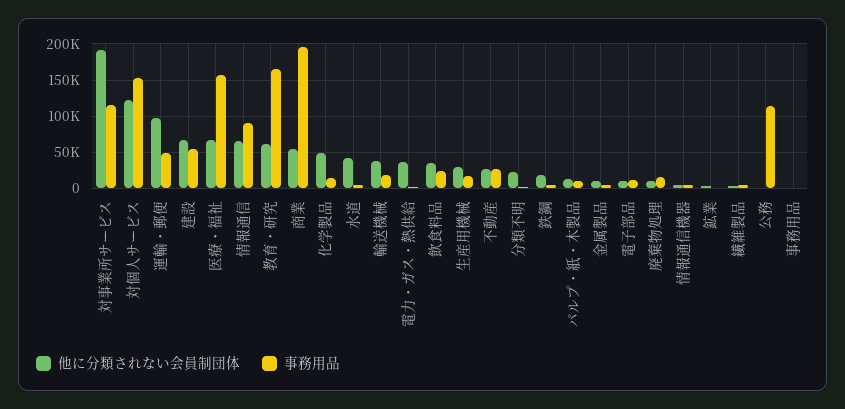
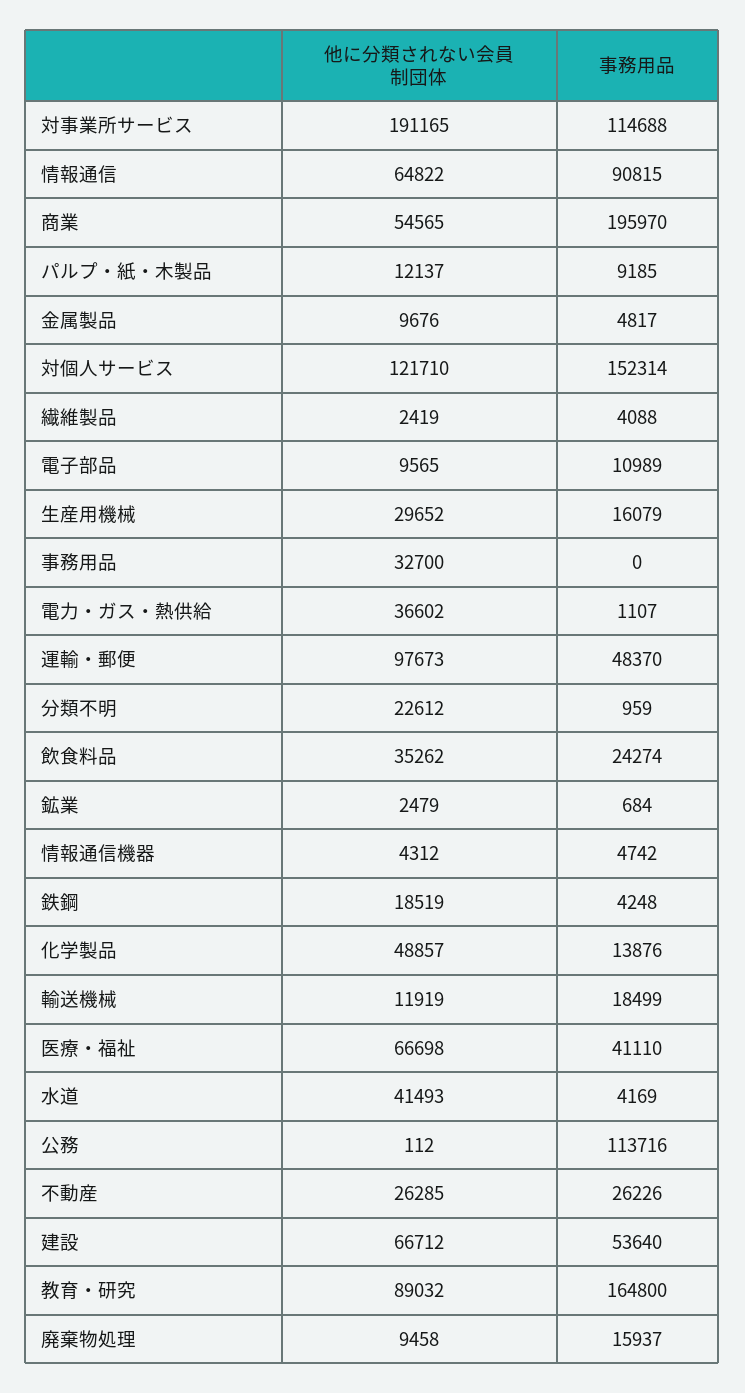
  {
    "他に分類されない会員制団体": {
      "対事業所サービス": 191165,
      "対個人サービス": 121710,
      "運輸・郵便": 97673,
      "建設": 66712,
      "医療・福祉": 66698,
      "情報通信": 64822,
-     "教育・研究": 60000,
+     "教育・研究": 89032,
      "商業": 54565,
      "化学製品": 48857,
      "水道": 41493,
-     "輸送機械": 40000,
+     "輸送機械": 11919,
      "電力・ガス・熱供給": 36602,
      "飲食料品": 35262,
      "生産用機械": 29652,
      "不動産": 26285,
      "分類不明": 22612,
      "鉄鋼": 18519,
      "パルプ・紙・木製品": 12137,
      "金属製品": 9676,
      "電子部品": 9565,
      "廃棄物処理": 9458,
      "情報通信機器": 4312,
      "鉱業": 2479,
      "繊維製品": 2419,
      "公務": 112,
-     "事務用品": 0
+     "事務用品": 32700
    },
    "事務用品": {
      "対事業所サービス": 114688,
      "対個人サービス": 152314,
      "運輸・郵便": 48370,
      "建設": 53640,
-     "医療・福祉": 160000,
+     "医療・福祉": 41110,
      "情報通信": 90815,
      "教育・研究": 164800,
      "商業": 195970,
      "化学製品": 13876,
      "水道": 4169,
      "輸送機械": 18499,
      "電力・ガス・熱供給": 1107,
      "飲食料品": 24274,
      "生産用機械": 16079,
      "不動産": 26226,
      "分類不明": 959,
      "鉄鋼": 4248,
      "パルプ・紙・木製品": 9185,
      "金属製品": 4817,
      "電子部品": 10989,
      "廃棄物処理": 15937,
      "情報通信機器": 4742,
      "鉱業": 684,
      "繊維製品": 4088,
      "公務": 113716,
      "事務用品": 0
    }
  }

